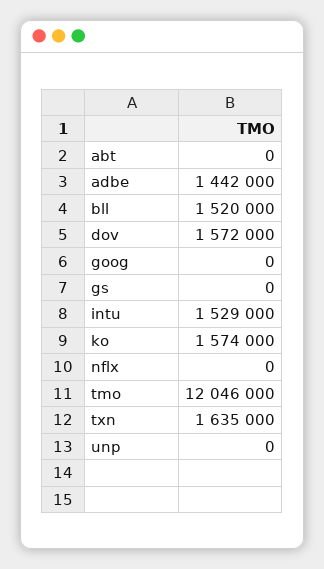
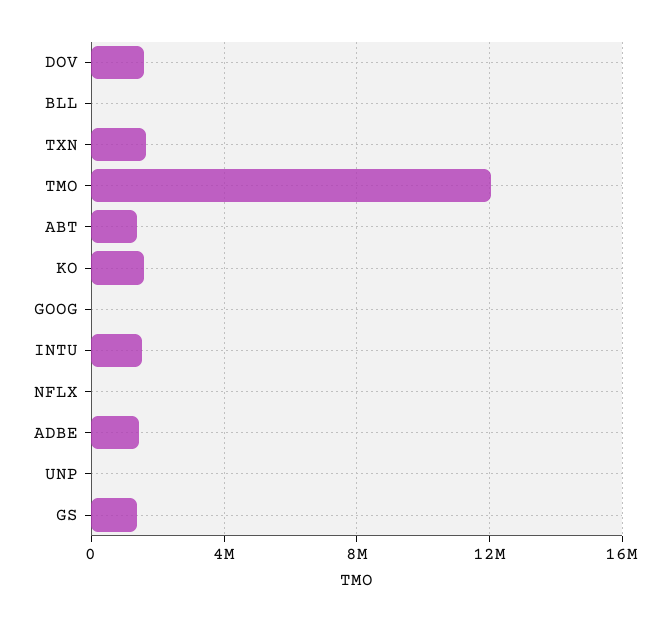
  {
-   "abt": 0,
+   "abt": 1500000,
    "adbe": 1442000,
-   "bll": 1520000,
+   "bll": 0,
    "dov": 1572000,
    "goog": 0,
-   "gs": 0,
+   "gs": 1500000,
    "intu": 1529000,
    "ko": 1574000,
    "nflx": 0,
    "tmo": 12046000,
    "txn": 1635000,
    "unp": 0
  }

